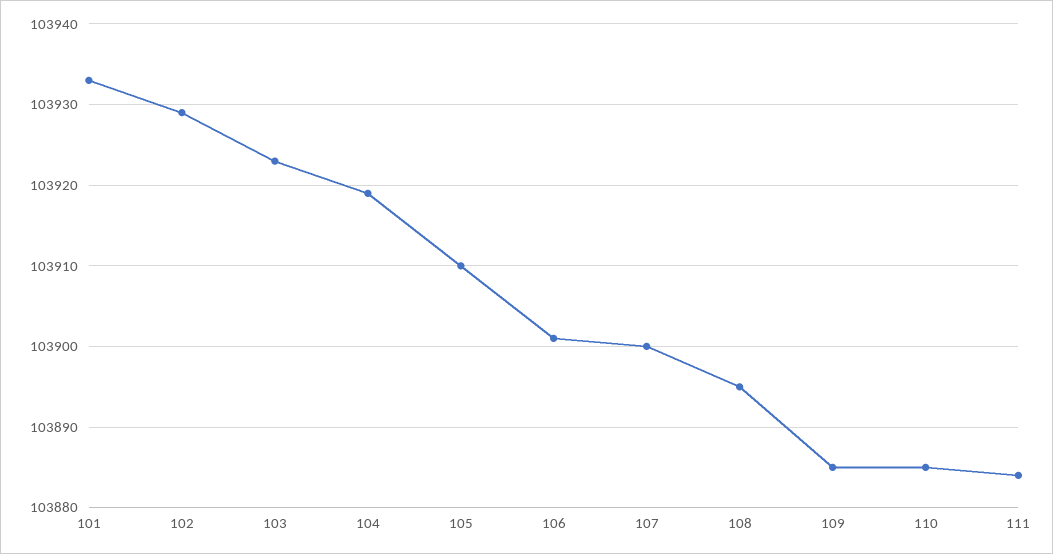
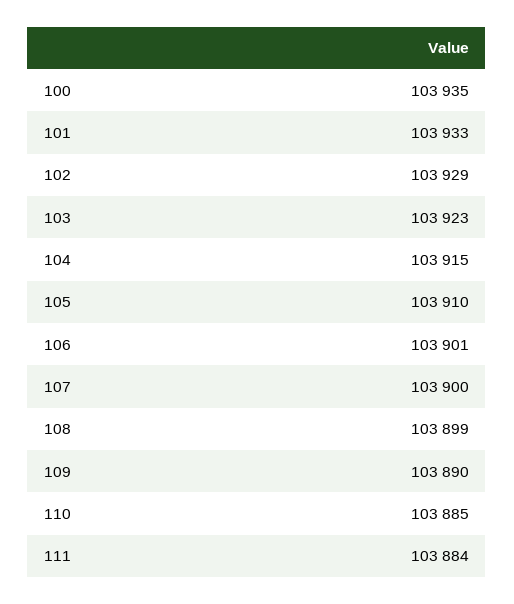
  {
    "101": 103933,
    "102": 103929,
    "103": 103923,
-   "104": 103919,
+   "104": 103915,
    "105": 103910,
    "106": 103901,
    "107": 103900,
-   "108": 103895,
+   "108": 103899,
-   "109": 103885,
+   "109": 103890,
    "110": 103885,
-   "111": 103884
+   "111": 103884,
+   "100": 103935
  }

